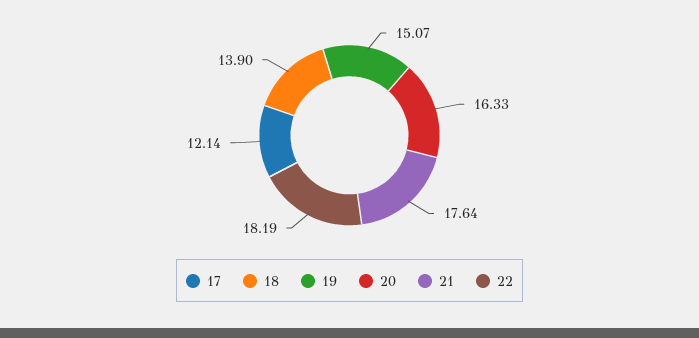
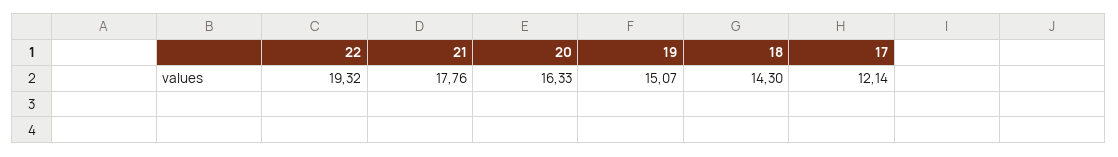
  {
    "17": 12.14,
-   "18": 13.9,
+   "18": 14.3,
    "19": 15.07,
    "20": 16.33,
-   "21": 17.64,
+   "21": 17.76,
-   "22": 18.19
+   "22": 19.32
  }

